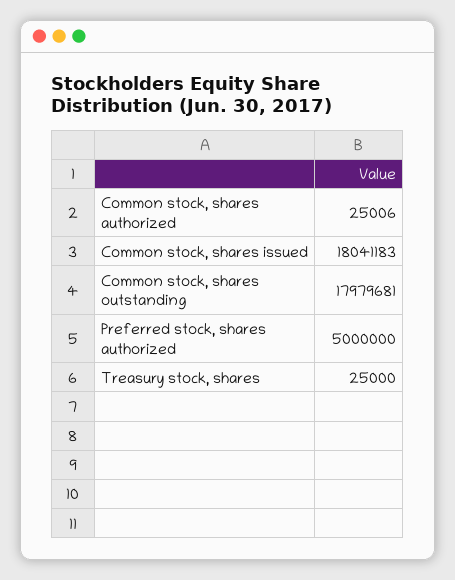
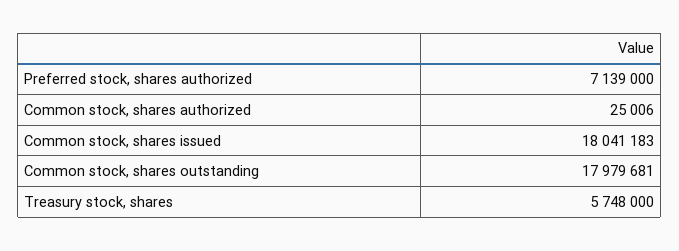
  {
    "Common stock, shares authorized": 25006,
    "Common stock, shares issued": 18041183,
    "Common stock, shares outstanding": 17979681,
-   "Preferred stock, shares authorized": 5000000,
+   "Preferred stock, shares authorized": 7139000,
-   "Treasury stock, shares": 25000
+   "Treasury stock, shares": 5748000
  }

